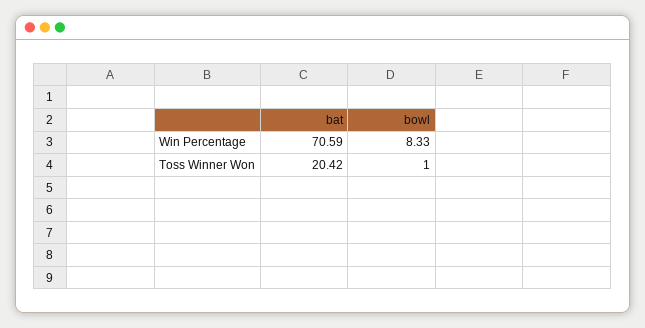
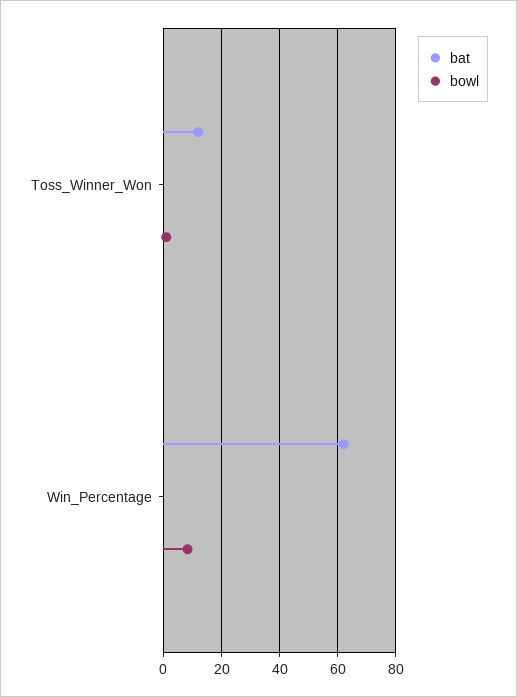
  {
    "bat": {
-     "Win Percentage": 70.59,
+     "Win Percentage": 62.5,
-     "Toss Winner Won": 20.42
+     "Toss Winner Won": 12.5
    },
    "bowl": {
      "Win Percentage": 8.33,
      "Toss Winner Won": 1
    }
  }

